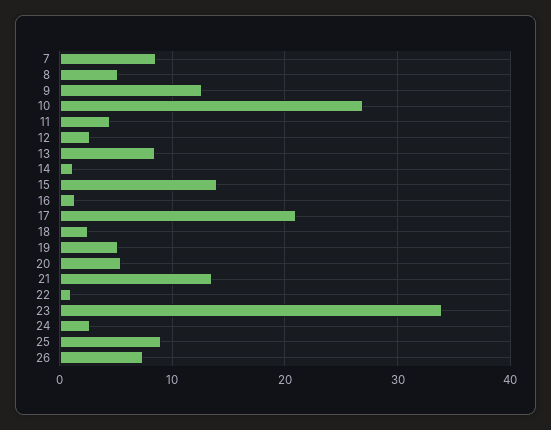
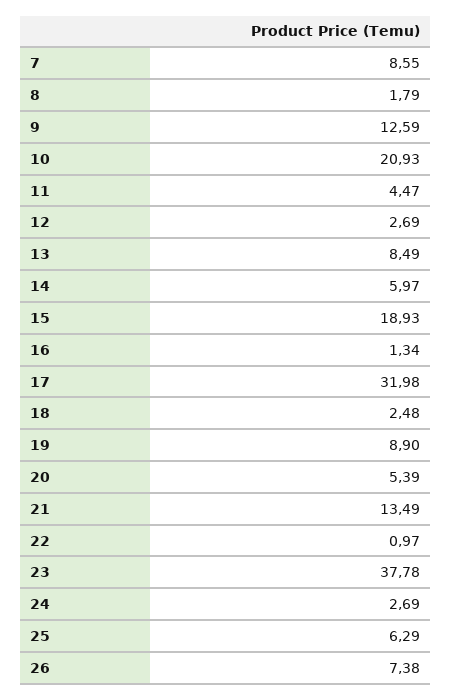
  {
    "7": 8.55,
-   "8": 5,
+   "8": 1.79,
    "9": 12.59,
-   "10": 27,
+   "10": 20.93,
    "11": 4.47,
    "12": 2.69,
    "13": 8.49,
-   "14": 1,
+   "14": 5.97,
-   "15": 14,
+   "15": 18.93,
    "16": 1.34,
-   "17": 21,
+   "17": 31.98,
    "18": 2.48,
-   "19": 5,
+   "19": 8.9,
    "20": 5.39,
    "21": 13.49,
    "22": 0.97,
-   "23": 34,
+   "23": 37.78,
    "24": 2.69,
-   "25": 9,
+   "25": 6.29,
    "26": 7.38
  }

